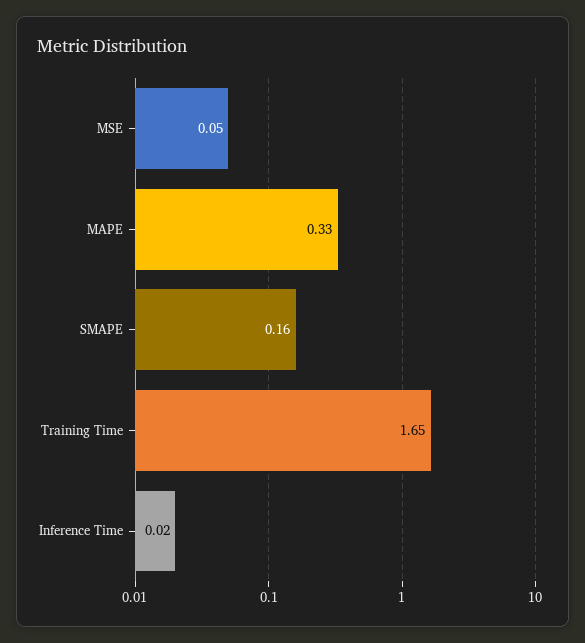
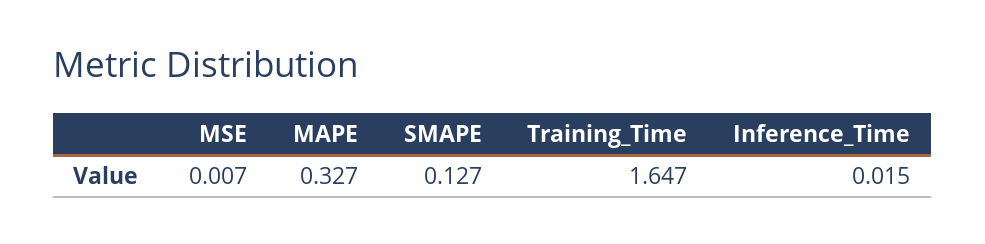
  {
-   "MSE": 0.05,
+   "MSE": 0.007,
    "MAPE": 0.327,
-   "SMAPE": 0.16,
+   "SMAPE": 0.127,
    "Training Time": 1.647,
    "Inference Time": 0.015
  }

